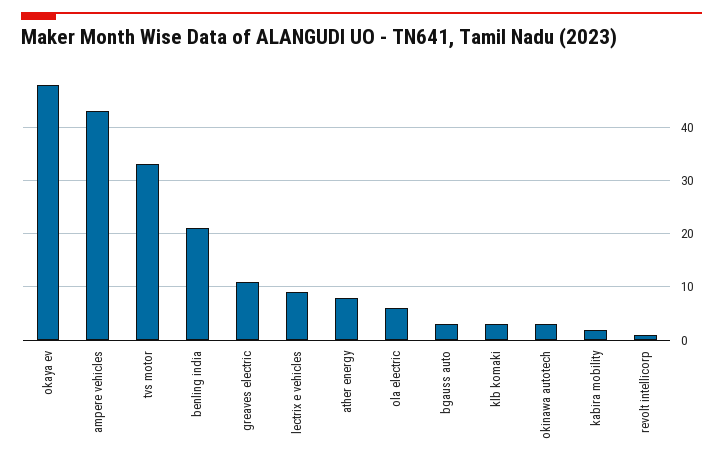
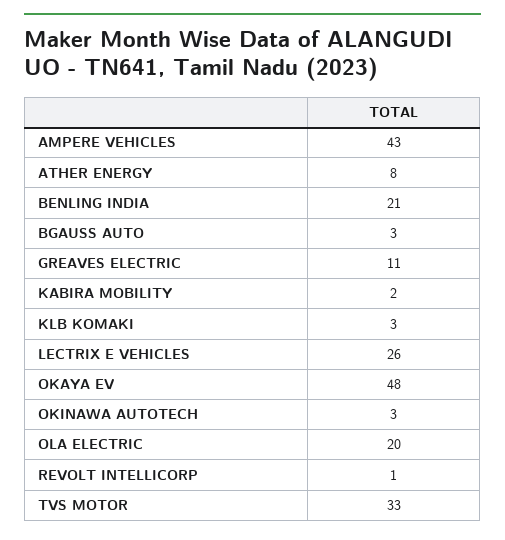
  {
    "okaya ev": 48,
    "ampere vehicles": 43,
    "tvs motor": 33,
    "benling india": 21,
    "greaves electric": 11,
-   "lectrix e vehicles": 10,
+   "lectrix e vehicles": 26,
    "ather energy": 8,
-   "ola electric": 5,
+   "ola electric": 20,
    "bgauss auto": 3,
    "klb komaki": 3,
    "okinawa autotech": 3,
    "kabira mobility": 2,
    "revolt intellicorp": 1
  }

